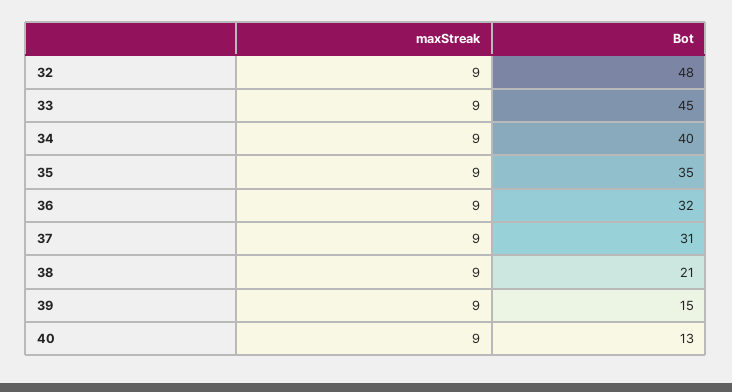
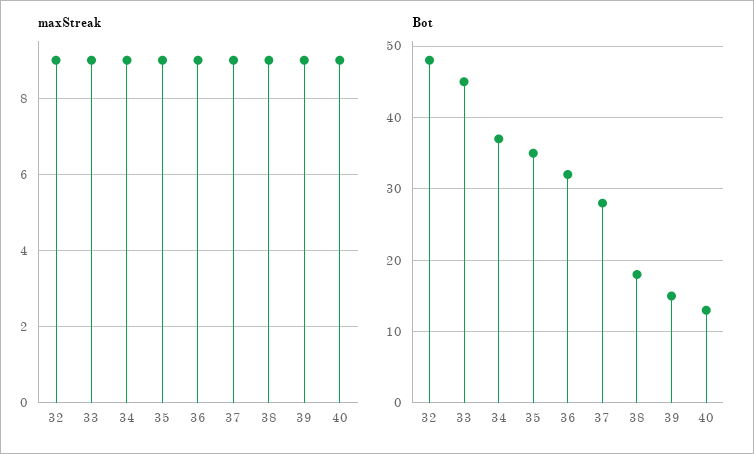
  {
    "maxStreak": {
      "32": 9,
      "33": 9,
      "34": 9,
      "35": 9,
      "36": 9,
      "37": 9,
      "38": 9,
      "39": 9,
      "40": 9
    },
    "Bot": {
      "32": 48,
      "33": 45,
-     "34": 40,
+     "34": 37,
      "35": 35,
      "36": 32,
-     "37": 31,
+     "37": 28,
-     "38": 21,
+     "38": 18,
      "39": 15,
      "40": 13
    }
  }

